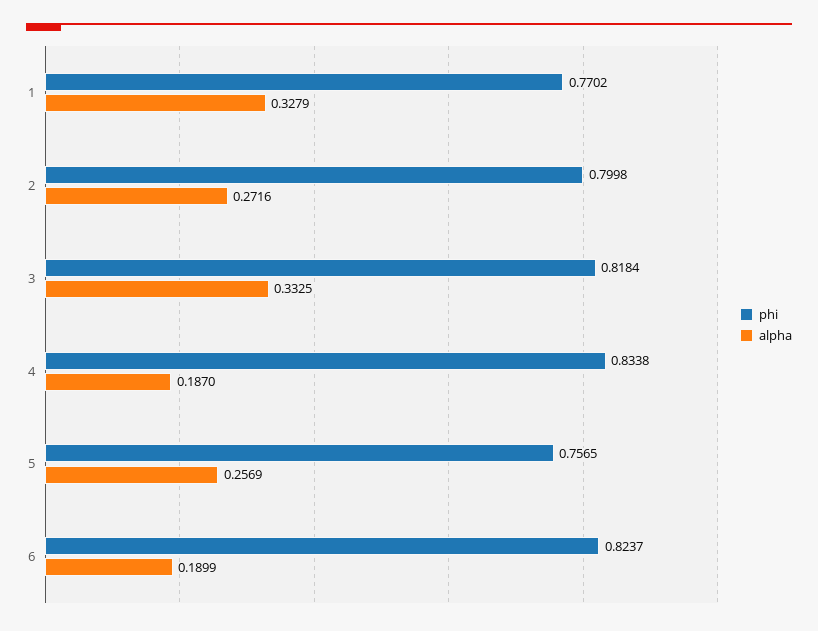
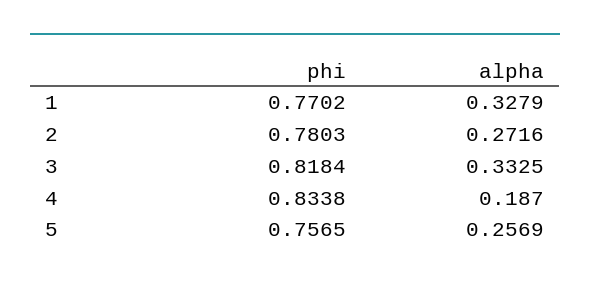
  {
    "phi": {
      "1": 0.7702,
-     "2": 0.7998,
+     "2": 0.7803,
      "3": 0.8184,
      "4": 0.8338,
-     "5": 0.7565,
+     "5": 0.7565
-     "6": 0.8237
    },
    "alpha": {
      "1": 0.3279,
      "2": 0.2716,
      "3": 0.3325,
      "4": 0.187,
-     "5": 0.2569,
+     "5": 0.2569
-     "6": 0.1899
    }
  }

